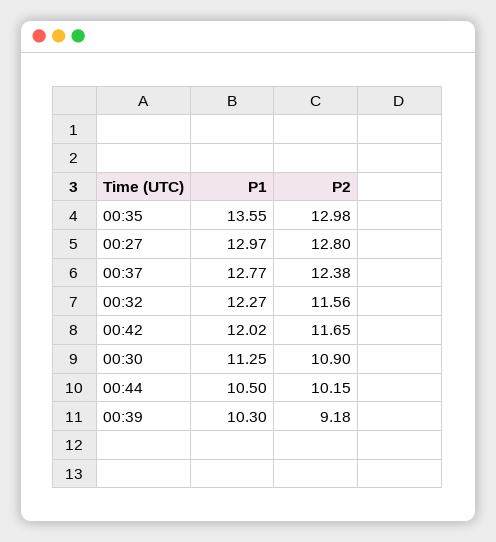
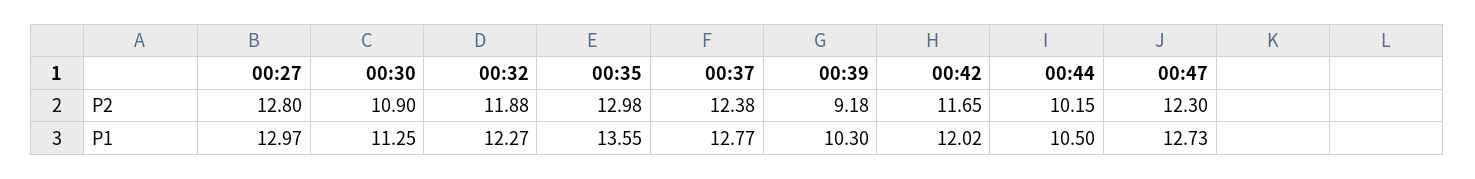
  {
    "P1": {
      "00:35": 13.55,
      "00:27": 12.97,
      "00:37": 12.77,
      "00:32": 12.27,
      "00:42": 12.02,
      "00:30": 11.25,
      "00:44": 10.5,
-     "00:39": 10.3
+     "00:39": 10.3,
+     "00:47": 12.73
    },
    "P2": {
      "00:35": 12.98,
      "00:27": 12.8,
      "00:37": 12.38,
-     "00:32": 11.56,
+     "00:32": 11.88,
      "00:42": 11.65,
      "00:30": 10.9,
      "00:44": 10.15,
-     "00:39": 9.18
+     "00:39": 9.18,
+     "00:47": 12.3
    }
  }

